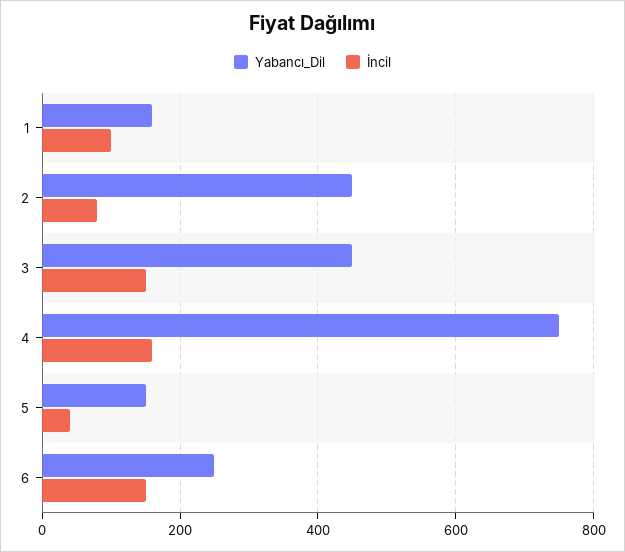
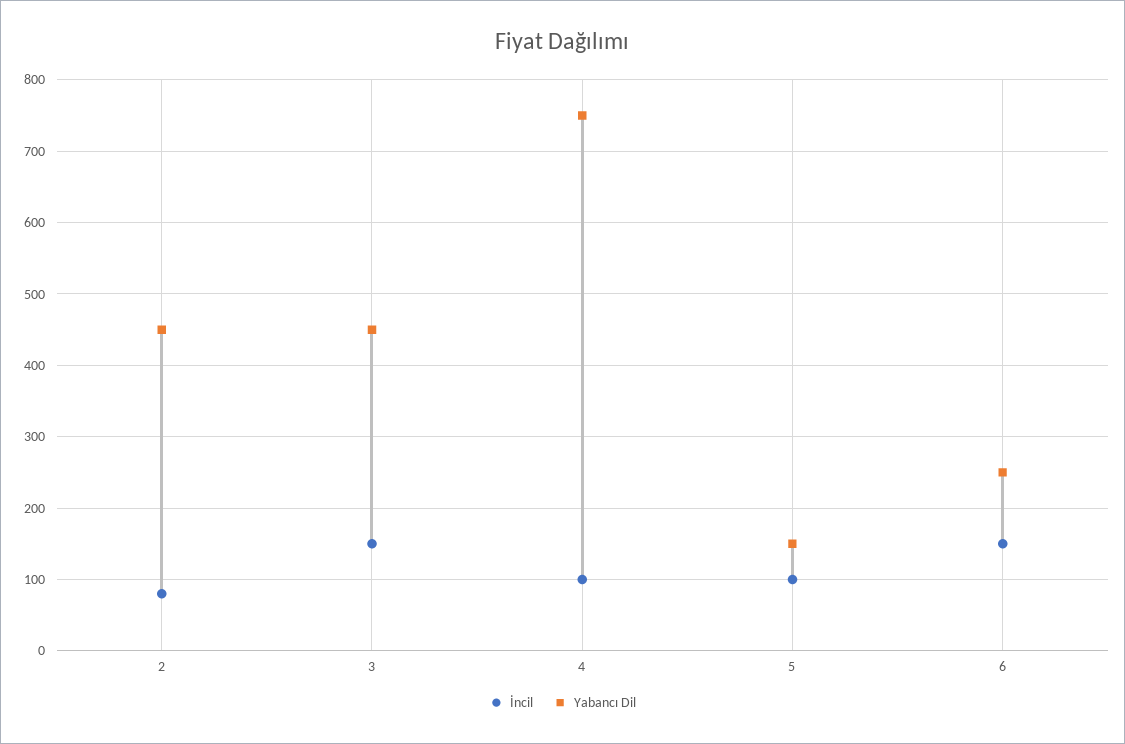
  {
    "Yabancı_Dil": {
-     "1": 160,
      "2": 450,
      "3": 450,
      "4": 750,
      "5": 150,
      "6": 250
    },
    "İncil": {
-     "1": 100,
      "2": 80,
      "3": 150,
-     "4": 160,
+     "4": 100,
-     "5": 40,
+     "5": 100,
      "6": 150
    }
  }

